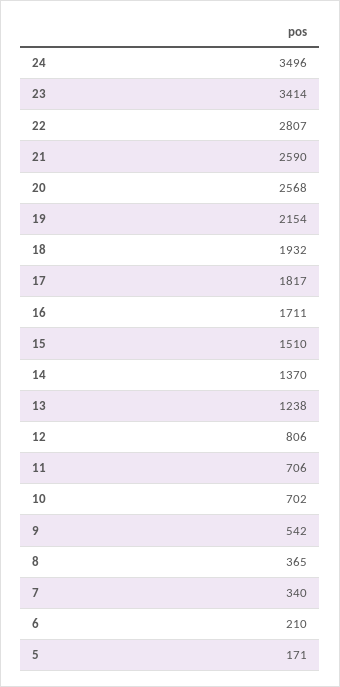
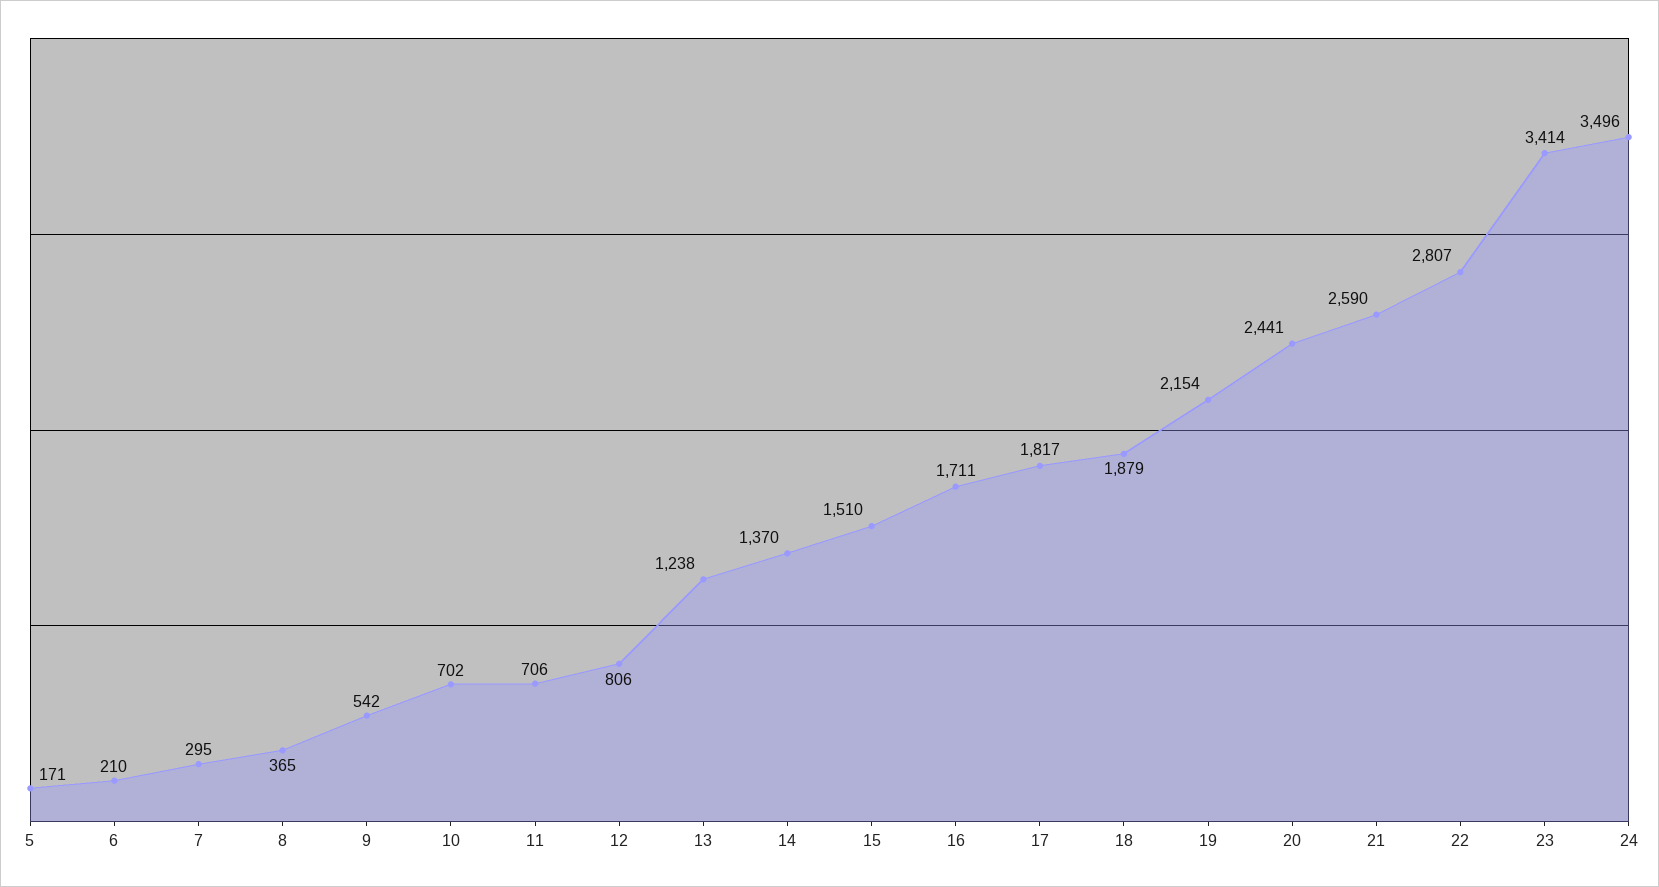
  {
    "24": 3496,
    "23": 3414,
    "22": 2807,
    "21": 2590,
-   "20": 2568,
+   "20": 2441,
    "19": 2154,
-   "18": 1932,
+   "18": 1879,
    "17": 1817,
    "16": 1711,
    "15": 1510,
    "14": 1370,
    "13": 1238,
    "12": 806,
    "11": 706,
    "10": 702,
    "9": 542,
    "8": 365,
-   "7": 340,
+   "7": 295,
    "6": 210,
    "5": 171
  }

